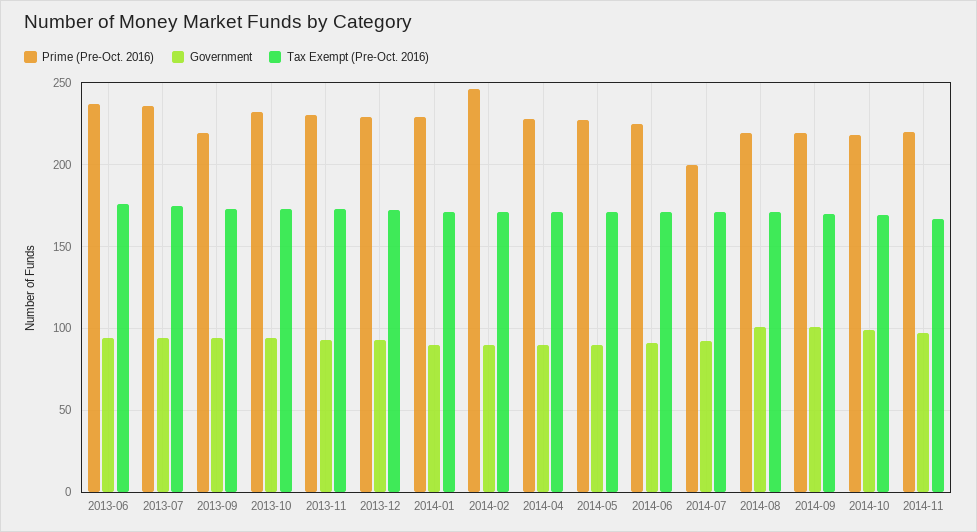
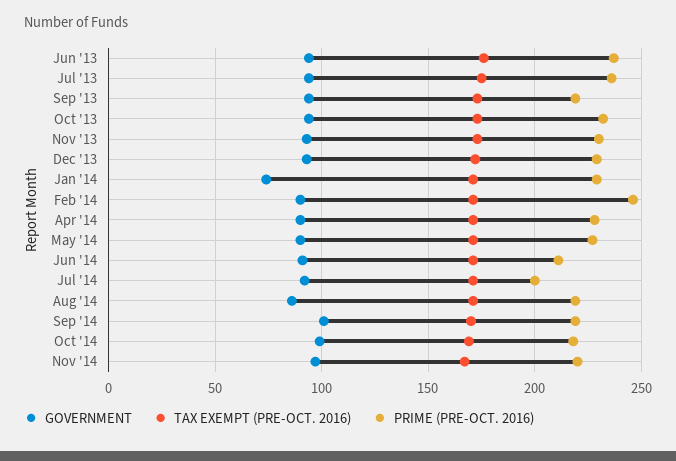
  {
    "Prime (Pre-Oct. 2016)": {
      "2013-06": 235,
      "2013-07": 235,
      "2013-09": 220,
      "2013-10": 230,
      "2013-11": 230,
      "2013-12": 230,
      "2014-01": 230,
      "2014-02": 245,
      "2014-04": 230,
      "2014-05": 225,
-     "2014-06": 225,
+     "2014-06": 210,
      "2014-07": 200,
      "2014-08": 220,
      "2014-09": 220,
      "2014-10": 220,
      "2014-11": 220
    },
    "Government": {
      "2013-06": 95,
      "2013-07": 95,
      "2013-09": 95,
      "2013-10": 95,
      "2013-11": 95,
      "2013-12": 95,
-     "2014-01": 90,
+     "2014-01": 75,
      "2014-02": 90,
      "2014-04": 90,
      "2014-05": 90,
      "2014-06": 90,
      "2014-07": 90,
-     "2014-08": 100,
+     "2014-08": 85,
      "2014-09": 100,
      "2014-10": 100,
      "2014-11": 95
    },
    "Tax Exempt (Pre-Oct. 2016)": {
      "2013-06": 175,
      "2013-07": 175,
      "2013-09": 175,
      "2013-10": 175,
      "2013-11": 175,
      "2013-12": 170,
      "2014-01": 170,
      "2014-02": 170,
      "2014-04": 170,
      "2014-05": 170,
      "2014-06": 170,
      "2014-07": 170,
      "2014-08": 170,
      "2014-09": 170,
      "2014-10": 170,
      "2014-11": 165
    }
  }

